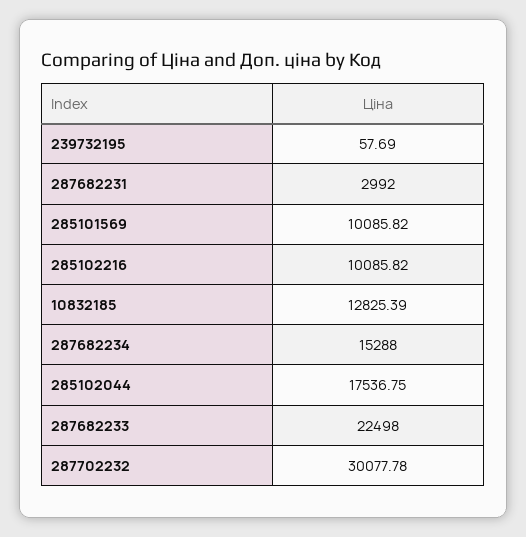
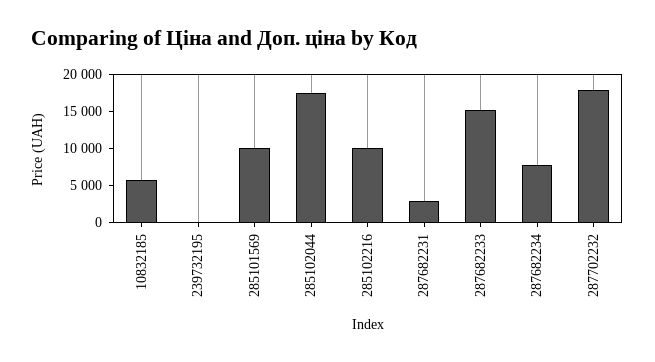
  {
    "239732195": 57.69,
    "287682231": 2992,
    "285101569": 10085.82,
    "285102216": 10085.82,
-   "10832185": 12825.39,
+   "10832185": 5000,
-   "287682234": 15288,
+   "287682234": 7500,
    "285102044": 17536.75,
-   "287682233": 22498,
+   "287682233": 15000,
-   "287702232": 30077.78
+   "287702232": 17500
  }

